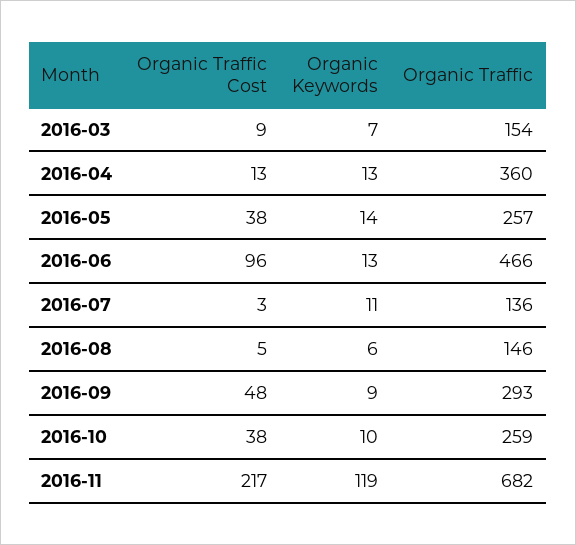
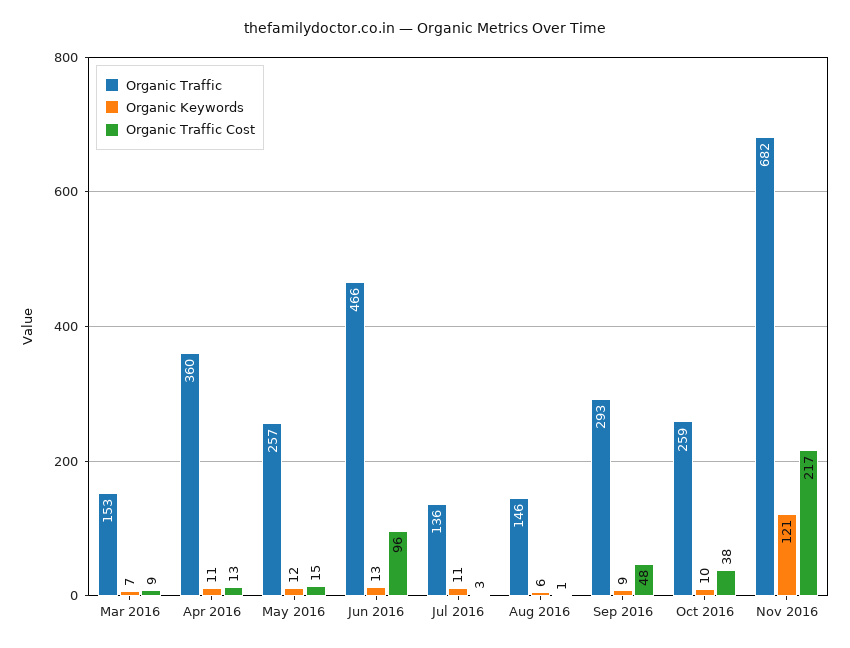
  {
    "Organic Traffic Cost": {
      "2016-03": 9,
      "2016-04": 13,
-     "2016-05": 38,
+     "2016-05": 15,
      "2016-06": 96,
      "2016-07": 3,
-     "2016-08": 5,
+     "2016-08": 1,
      "2016-09": 48,
      "2016-10": 38,
      "2016-11": 217
    },
    "Organic Keywords": {
      "2016-03": 7,
-     "2016-04": 13,
+     "2016-04": 11,
-     "2016-05": 14,
+     "2016-05": 12,
      "2016-06": 13,
      "2016-07": 11,
      "2016-08": 6,
      "2016-09": 9,
      "2016-10": 10,
-     "2016-11": 119
+     "2016-11": 121
    },
    "Organic Traffic": {
-     "2016-03": 154,
+     "2016-03": 153,
      "2016-04": 360,
      "2016-05": 257,
      "2016-06": 466,
      "2016-07": 136,
      "2016-08": 146,
      "2016-09": 293,
      "2016-10": 259,
      "2016-11": 682
    }
  }

